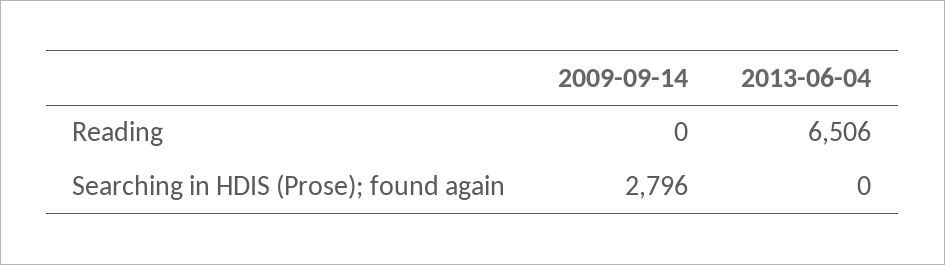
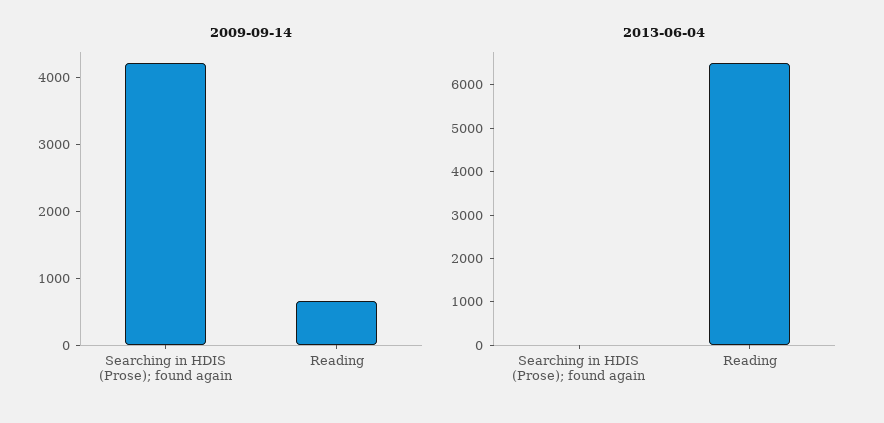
  {
    "2009-09-14": {
-     "Reading": 0,
+     "Reading": 600,
-     "Searching in HDIS (Prose); found again": 2796
+     "Searching in HDIS (Prose); found again": 4200
    },
    "2013-06-04": {
      "Reading": 6506,
      "Searching in HDIS (Prose); found again": 0
    }
  }

